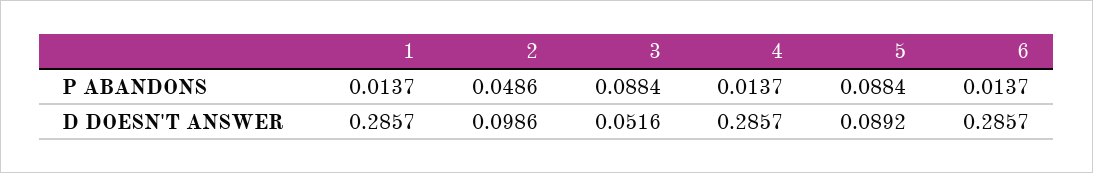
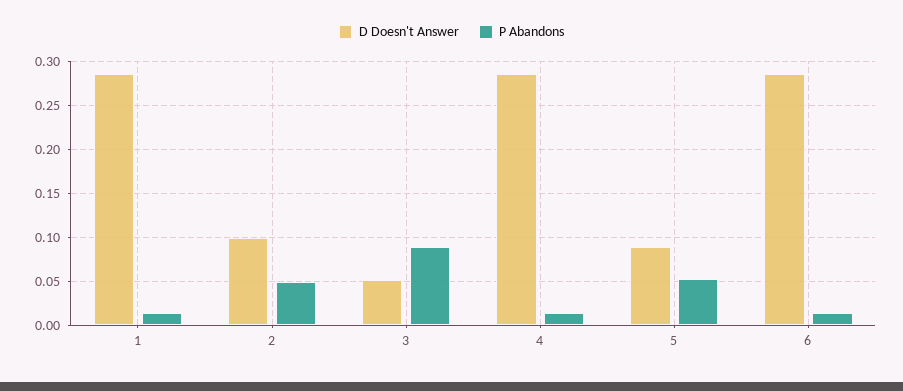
  {
    "P ABANDONS": {
      "1": 0.0137,
      "2": 0.0486,
      "3": 0.0884,
      "4": 0.0137,
-     "5": 0.0884,
+     "5": 0.05,
      "6": 0.0137
    },
    "D DOESN'T ANSWER": {
      "1": 0.2857,
      "2": 0.0986,
      "3": 0.0516,
      "4": 0.2857,
      "5": 0.0892,
      "6": 0.2857
    }
  }

